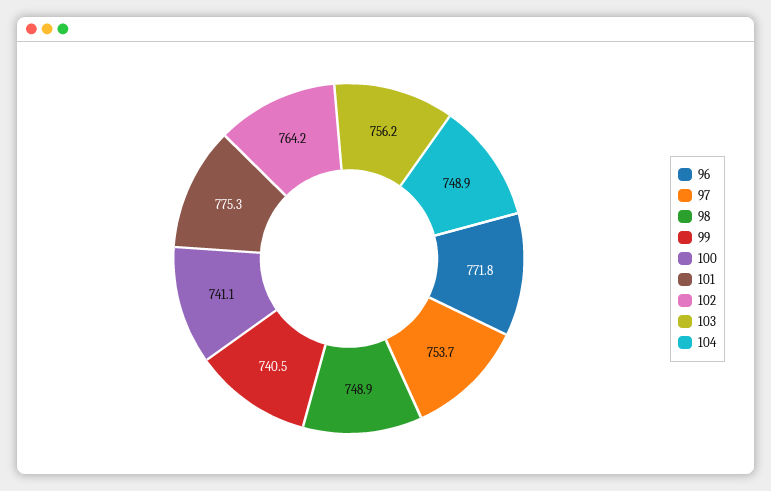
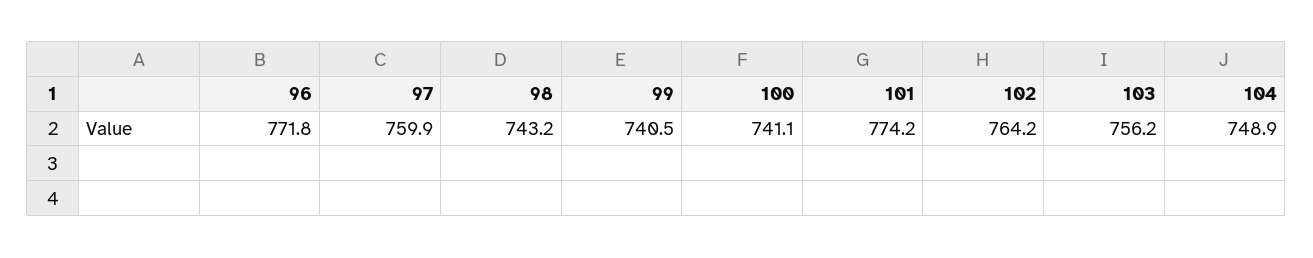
  {
    "96": 771.8,
-   "97": 753.7,
+   "97": 759.9,
-   "98": 748.9,
+   "98": 743.2,
    "99": 740.5,
    "100": 741.1,
-   "101": 775.3,
+   "101": 774.2,
    "102": 764.2,
    "103": 756.2,
    "104": 748.9
  }

